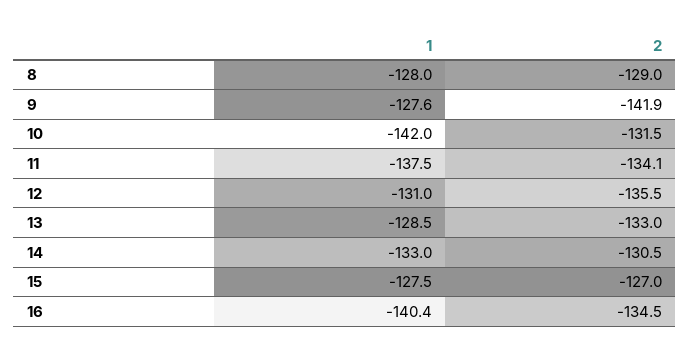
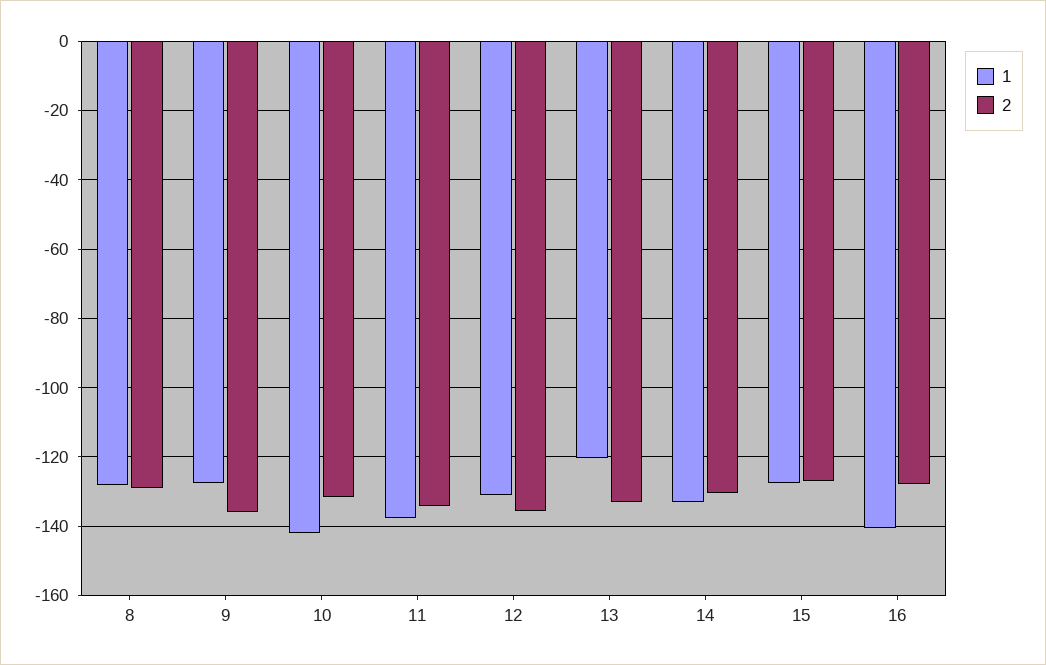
  {
    "1": {
      "8": -128,
      "9": -127.6,
      "10": -142,
      "11": -137.5,
      "12": -131,
-     "13": -128.5,
+     "13": -120,
      "14": -133,
      "15": -127.5,
      "16": -140.4
    },
    "2": {
      "8": -129,
-     "9": -141.9,
+     "9": -136,
      "10": -131.5,
      "11": -134.1,
      "12": -135.5,
      "13": -133,
      "14": -130.5,
      "15": -127,
-     "16": -134.5
+     "16": -128
    }
  }

